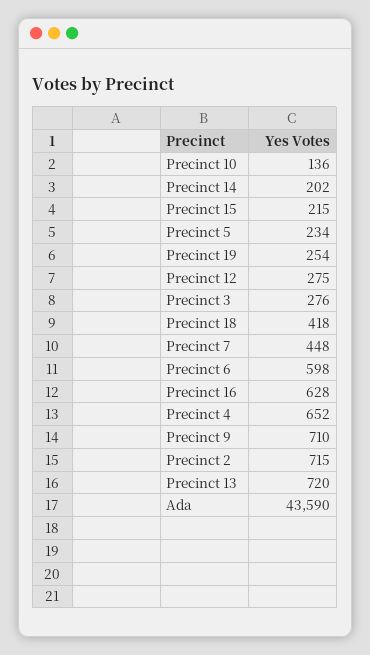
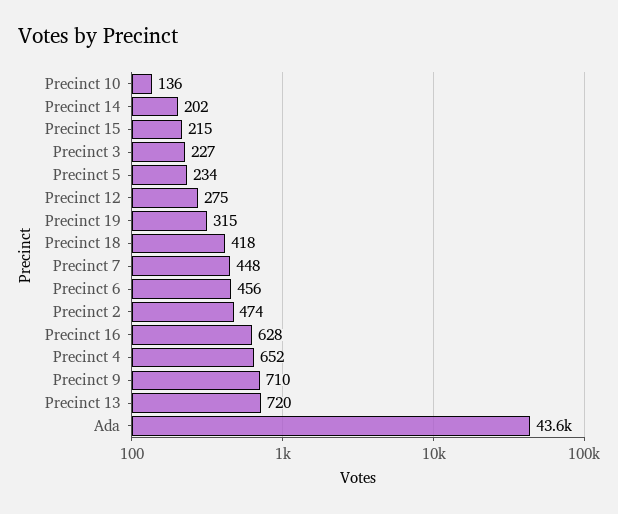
  {
    "Precinct 10": 136,
    "Precinct 14": 202,
    "Precinct 15": 215,
    "Precinct 5": 234,
-   "Precinct 19": 254,
+   "Precinct 19": 315,
    "Precinct 12": 275,
-   "Precinct 3": 276,
+   "Precinct 3": 227,
    "Precinct 18": 418,
    "Precinct 7": 448,
-   "Precinct 6": 598,
+   "Precinct 6": 456,
    "Precinct 16": 628,
    "Precinct 4": 652,
    "Precinct 9": 710,
-   "Precinct 2": 715,
+   "Precinct 2": 474,
    "Precinct 13": 720,
    "Ada": 43590
  }

